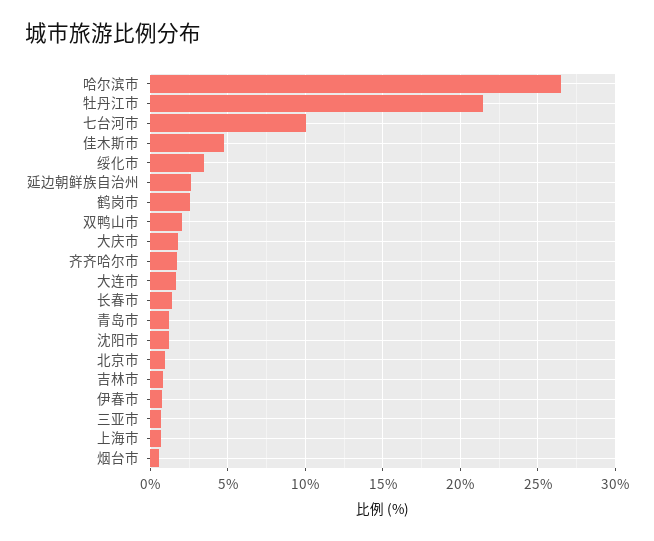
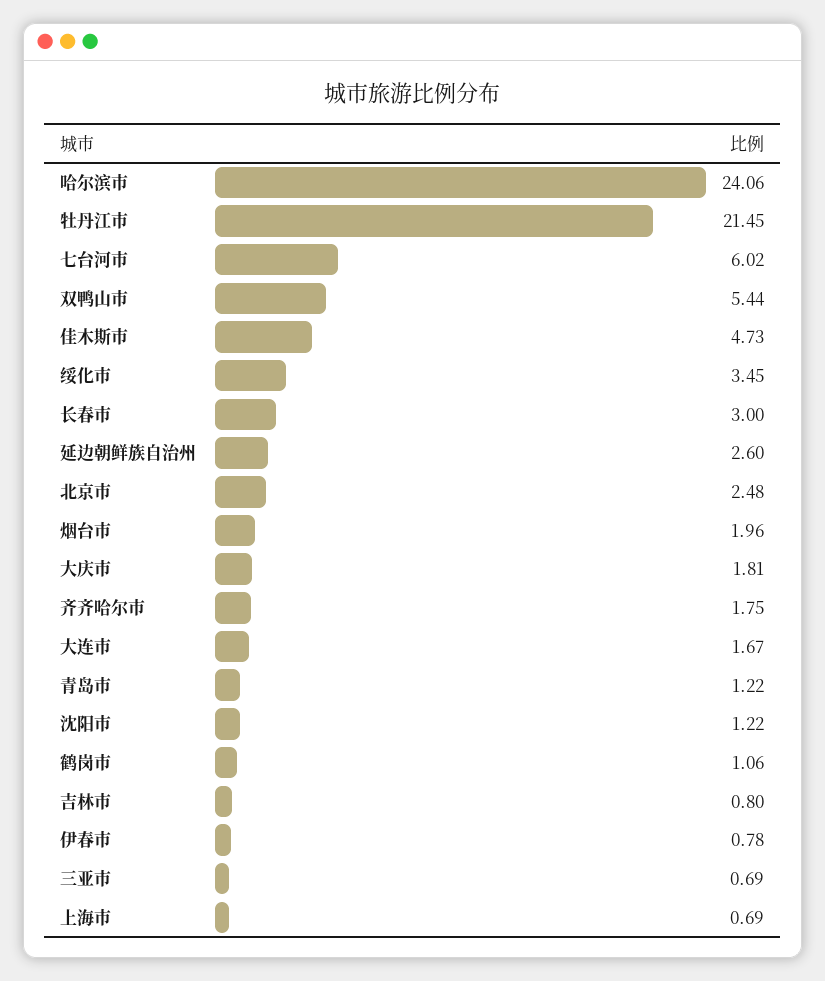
  {
-   "哈尔滨市": 26.5,
+   "哈尔滨市": 24.06,
    "牡丹江市": 21.45,
-   "七台河市": 10,
+   "七台河市": 6.02,
    "佳木斯市": 4.73,
    "绥化市": 3.45,
    "延边朝鲜族自治州": 2.6,
-   "鹤岗市": 2.5,
+   "鹤岗市": 1.06,
-   "双鸭山市": 2,
+   "双鸭山市": 5.44,
    "大庆市": 1.81,
    "齐齐哈尔市": 1.75,
    "大连市": 1.67,
-   "长春市": 1.5,
+   "长春市": 3,
    "青岛市": 1.22,
    "沈阳市": 1.22,
-   "北京市": 1,
+   "北京市": 2.48,
    "吉林市": 0.8,
    "伊春市": 0.78,
    "三亚市": 0.69,
    "上海市": 0.69,
-   "烟台市": 0.5
+   "烟台市": 1.96
  }

